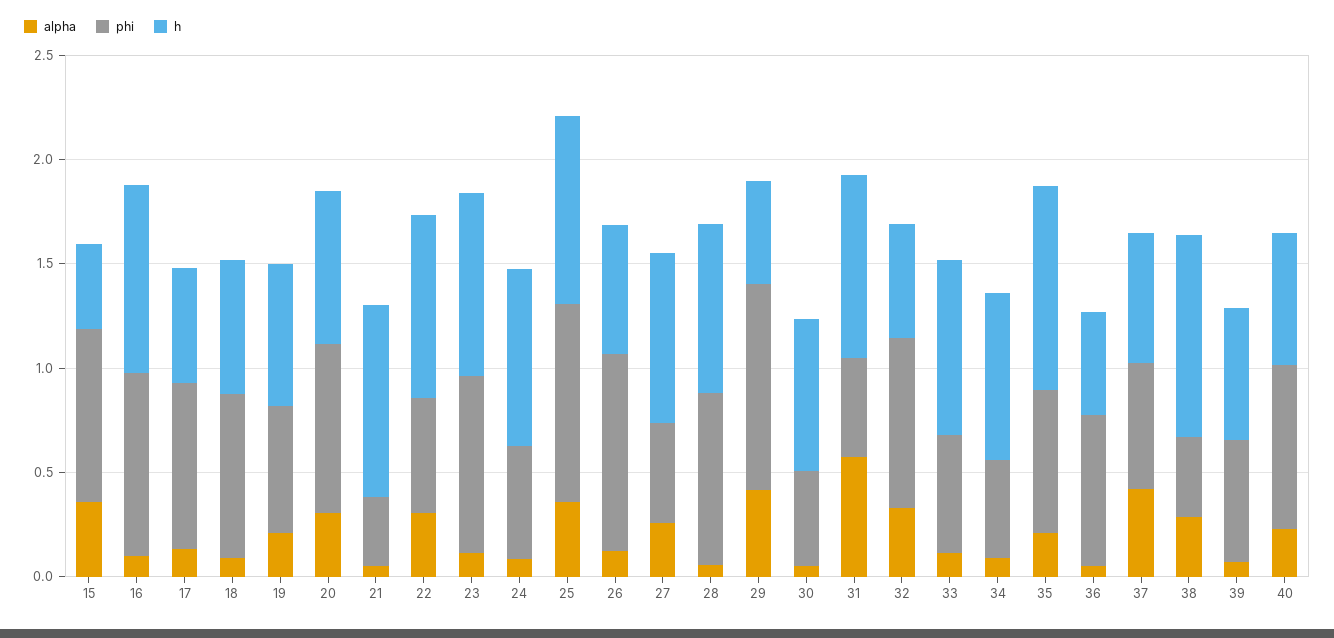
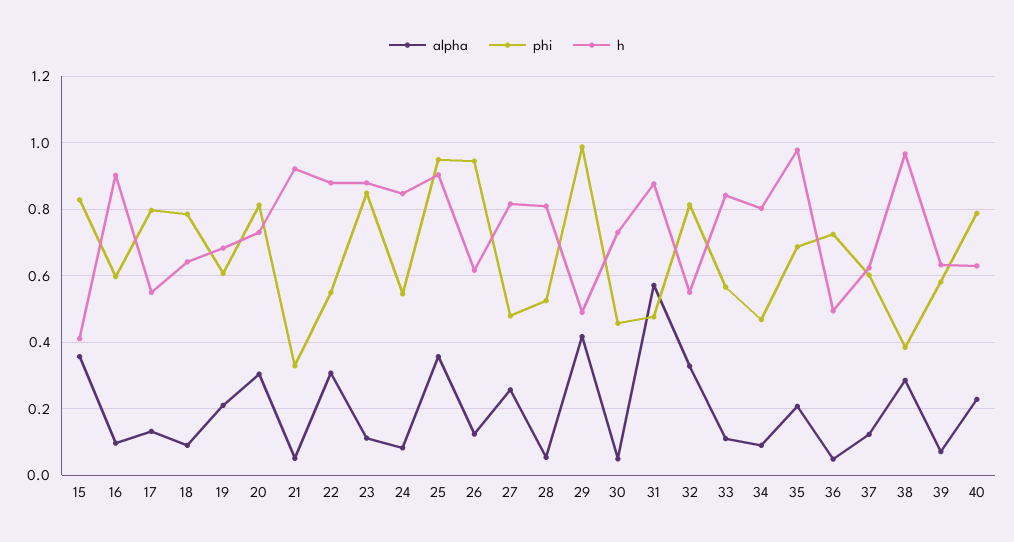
  {
    "alpha": {
      "15": 0.36,
      "16": 0.1,
      "17": 0.14,
      "18": 0.1,
      "19": 0.22,
      "20": 0.3,
      "21": 0.06,
      "22": 0.3,
      "23": 0.12,
      "24": 0.08,
      "25": 0.36,
      "26": 0.12,
      "27": 0.26,
      "28": 0.06,
      "29": 0.42,
      "30": 0.04,
      "31": 0.58,
      "32": 0.32,
      "33": 0.12,
      "34": 0.1,
      "35": 0.2,
      "36": 0.04,
-     "37": 0.4,
+     "37": 0.12,
      "38": 0.28,
      "39": 0.08,
      "40": 0.22
    },
    "phi": {
      "15": 0.82,
-     "16": 0.9,
+     "16": 0.6,
      "17": 0.8,
      "18": 0.78,
      "19": 0.6,
      "20": 0.82,
      "21": 0.32,
      "22": 0.54,
      "23": 0.84,
      "24": 0.54,
      "25": 0.94,
      "26": 0.94,
      "27": 0.48,
-     "28": 0.8,
+     "28": 0.52,
      "29": 0.98,
      "30": 0.46,
      "31": 0.48,
      "32": 0.82,
      "33": 0.56,
      "34": 0.46,
      "35": 0.68,
      "36": 0.72,
      "37": 0.6,
      "38": 0.38,
      "39": 0.58,
      "40": 0.78
    },
    "h": {
      "15": 0.42,
      "16": 0.9,
      "17": 0.56,
      "18": 0.64,
      "19": 0.68,
      "20": 0.74,
      "21": 0.92,
      "22": 0.88,
      "23": 0.88,
      "24": 0.84,
      "25": 0.9,
      "26": 0.62,
      "27": 0.82,
      "28": 0.8,
      "29": 0.5,
      "30": 0.74,
      "31": 0.88,
      "32": 0.56,
      "33": 0.84,
      "34": 0.8,
      "35": 0.98,
      "36": 0.5,
      "37": 0.62,
      "38": 0.96,
      "39": 0.64,
      "40": 0.64
    }
  }

